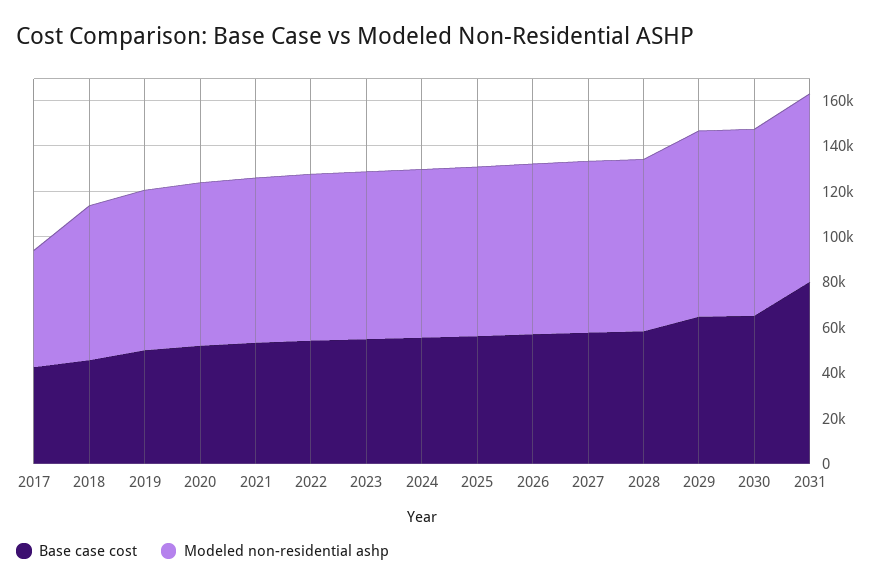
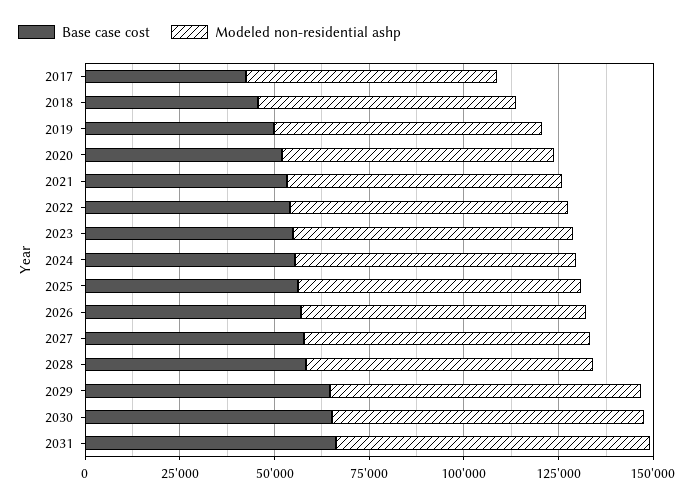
  {
    "Base case cost": {
      "2017": 45000,
      "2018": 45000,
      "2019": 50000,
      "2020": 50000,
      "2021": 55000,
      "2022": 55000,
      "2023": 55000,
      "2024": 55000,
      "2025": 55000,
      "2026": 55000,
      "2027": 60000,
      "2028": 60000,
      "2029": 65000,
      "2030": 65000,
-     "2031": 80000
+     "2031": 65000
    },
    "Modeled non-residential ashp": {
-     "2017": 50000,
+     "2017": 65000,
      "2018": 70000,
      "2019": 70000,
      "2020": 70000,
      "2021": 75000,
      "2022": 75000,
      "2023": 75000,
      "2024": 75000,
      "2025": 75000,
      "2026": 75000,
      "2027": 75000,
      "2028": 75000,
      "2029": 80000,
      "2030": 80000,
      "2031": 85000
    }
  }

